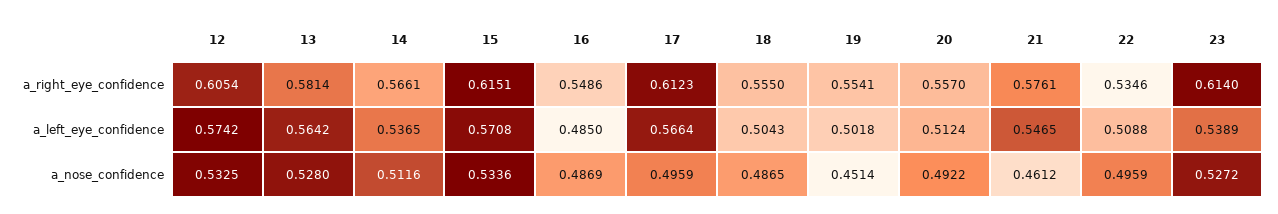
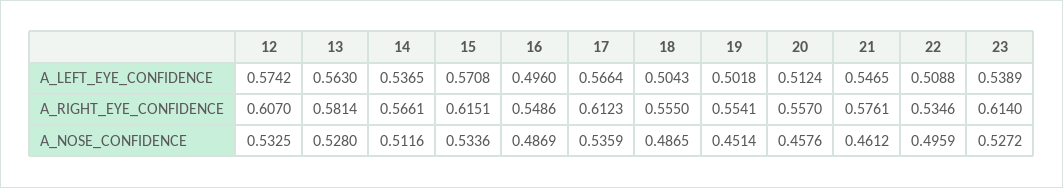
  {
    "12": {
-     "a_right_eye_confidence": 0.6054,
+     "a_right_eye_confidence": 0.607,
      "a_left_eye_confidence": 0.5742,
      "a_nose_confidence": 0.5325
    },
    "13": {
      "a_right_eye_confidence": 0.5814,
-     "a_left_eye_confidence": 0.5642,
+     "a_left_eye_confidence": 0.563,
      "a_nose_confidence": 0.528
    },
    "14": {
      "a_right_eye_confidence": 0.5661,
      "a_left_eye_confidence": 0.5365,
      "a_nose_confidence": 0.5116
    },
    "15": {
      "a_right_eye_confidence": 0.6151,
      "a_left_eye_confidence": 0.5708,
      "a_nose_confidence": 0.5336
    },
    "16": {
      "a_right_eye_confidence": 0.5486,
-     "a_left_eye_confidence": 0.485,
+     "a_left_eye_confidence": 0.496,
      "a_nose_confidence": 0.4869
    },
    "17": {
      "a_right_eye_confidence": 0.6123,
      "a_left_eye_confidence": 0.5664,
-     "a_nose_confidence": 0.4959
+     "a_nose_confidence": 0.5359
    },
    "18": {
      "a_right_eye_confidence": 0.555,
      "a_left_eye_confidence": 0.5043,
      "a_nose_confidence": 0.4865
    },
    "19": {
      "a_right_eye_confidence": 0.5541,
      "a_left_eye_confidence": 0.5018,
      "a_nose_confidence": 0.4514
    },
    "20": {
      "a_right_eye_confidence": 0.557,
      "a_left_eye_confidence": 0.5124,
-     "a_nose_confidence": 0.4922
+     "a_nose_confidence": 0.4576
    },
    "21": {
      "a_right_eye_confidence": 0.5761,
      "a_left_eye_confidence": 0.5465,
      "a_nose_confidence": 0.4612
    },
    "22": {
      "a_right_eye_confidence": 0.5346,
      "a_left_eye_confidence": 0.5088,
      "a_nose_confidence": 0.4959
    },
    "23": {
      "a_right_eye_confidence": 0.614,
      "a_left_eye_confidence": 0.5389,
      "a_nose_confidence": 0.5272
    }
  }

